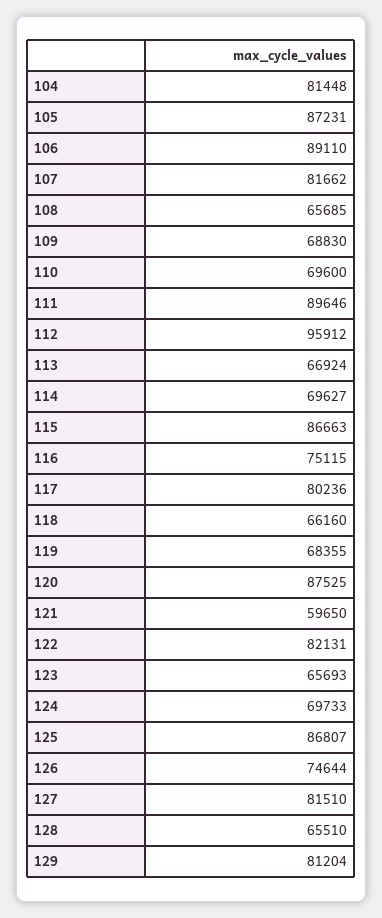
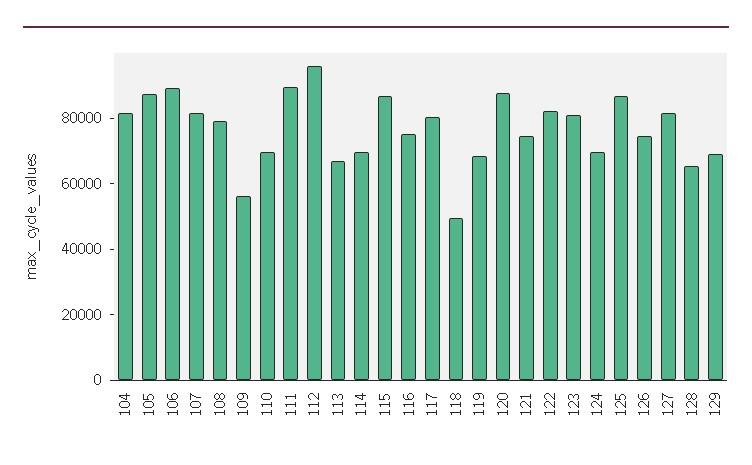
  {
    "104": 81448,
    "105": 87231,
    "106": 89110,
    "107": 81662,
-   "108": 65685,
+   "108": 80000,
-   "109": 68830,
+   "109": 55000,
    "110": 69600,
    "111": 89646,
    "112": 95912,
    "113": 66924,
    "114": 69627,
    "115": 86663,
    "116": 75115,
    "117": 80236,
-   "118": 66160,
+   "118": 50000,
    "119": 68355,
    "120": 87525,
-   "121": 59650,
+   "121": 75000,
    "122": 82131,
-   "123": 65693,
+   "123": 80000,
    "124": 69733,
    "125": 86807,
    "126": 74644,
    "127": 81510,
    "128": 65510,
-   "129": 81204
+   "129": 70000
  }

